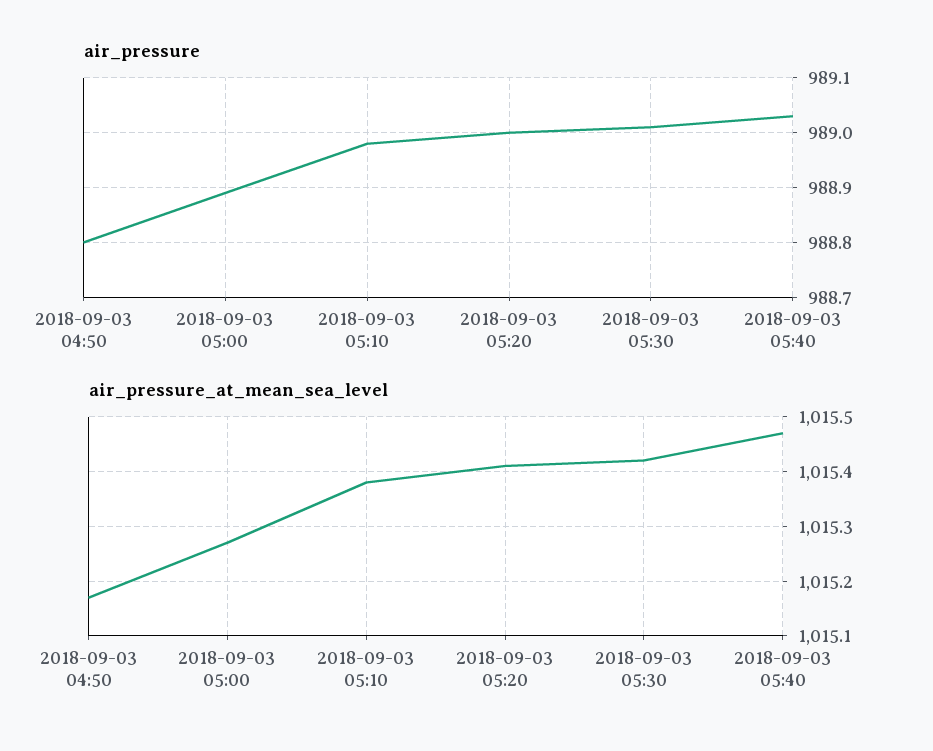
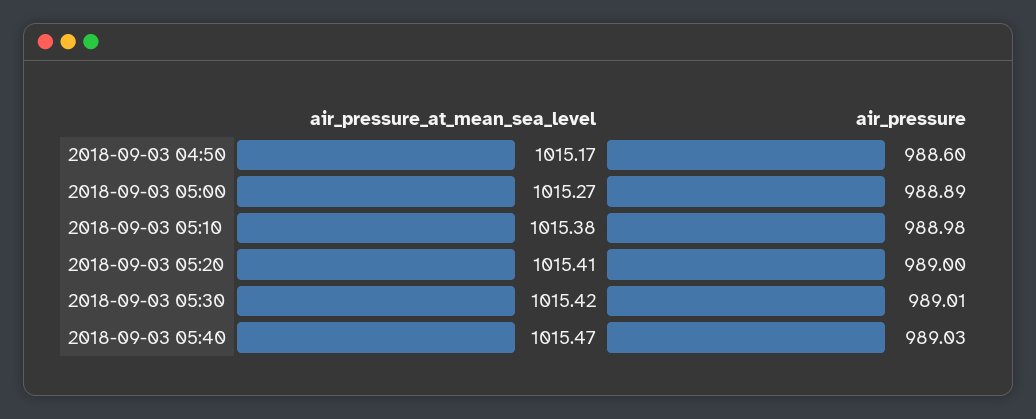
  {
    "air_pressure": {
-     "2018-09-03 04:50": 988.8,
+     "2018-09-03 04:50": 988.6,
      "2018-09-03 05:00": 988.89,
      "2018-09-03 05:10": 988.98,
      "2018-09-03 05:20": 989,
      "2018-09-03 05:30": 989.01,
      "2018-09-03 05:40": 989.03
    },
    "air_pressure_at_mean_sea_level": {
      "2018-09-03 04:50": 1015.17,
      "2018-09-03 05:00": 1015.27,
      "2018-09-03 05:10": 1015.38,
      "2018-09-03 05:20": 1015.41,
      "2018-09-03 05:30": 1015.42,
      "2018-09-03 05:40": 1015.47
    }
  }

